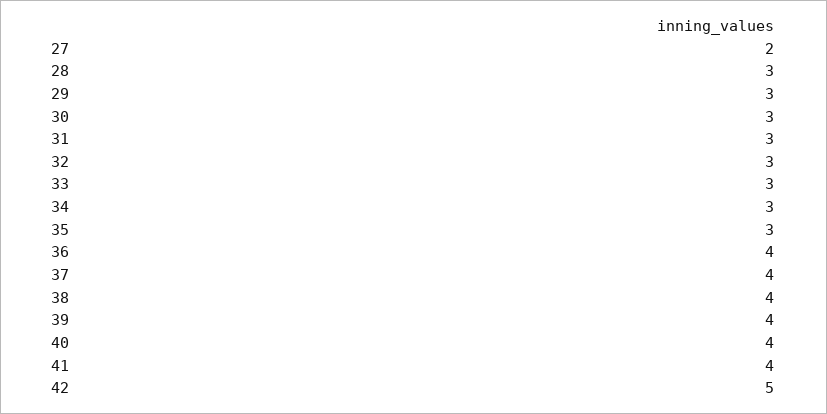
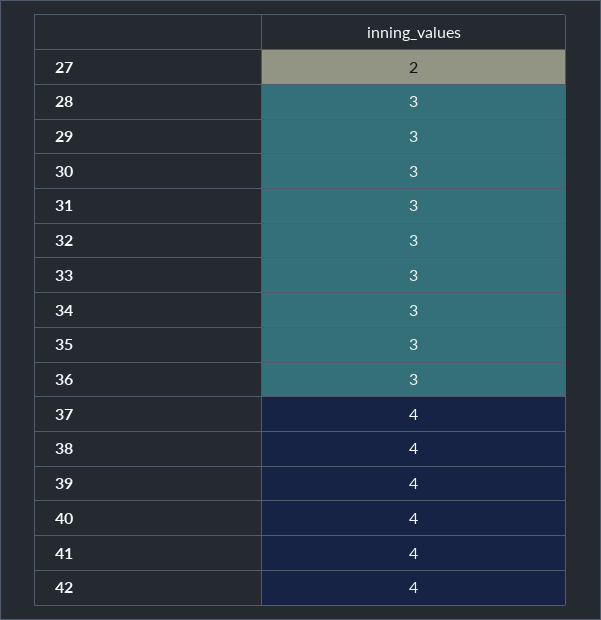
  {
    "27": 2,
    "28": 3,
    "29": 3,
    "30": 3,
    "31": 3,
    "32": 3,
    "33": 3,
    "34": 3,
    "35": 3,
-   "36": 4,
+   "36": 3,
    "37": 4,
    "38": 4,
    "39": 4,
    "40": 4,
    "41": 4,
-   "42": 5
+   "42": 4
  }

